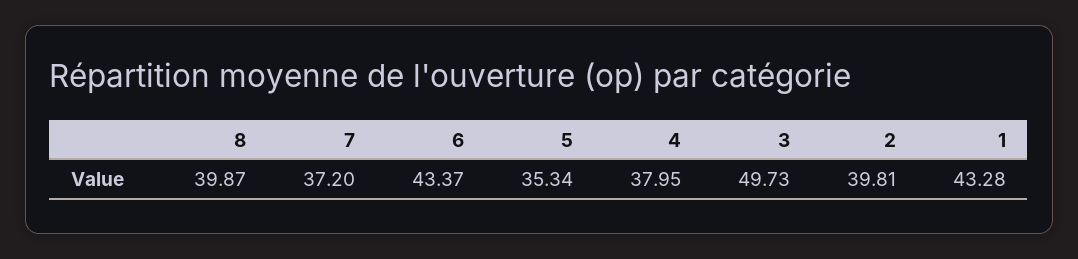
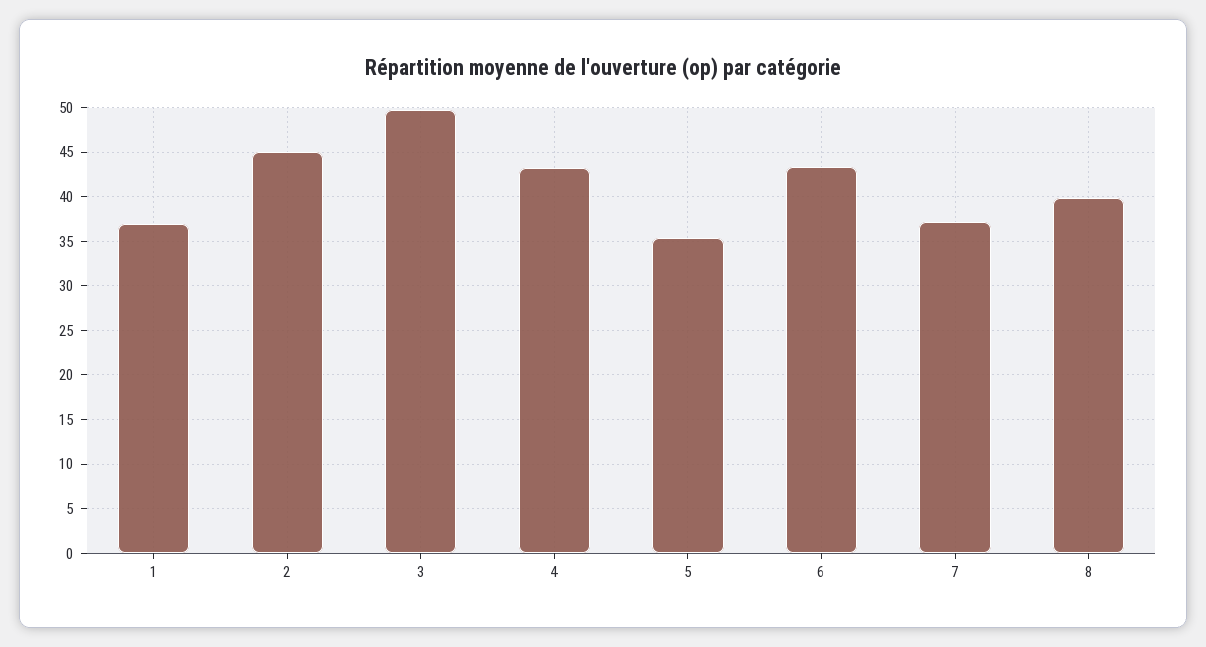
  {
    "8": 39.87,
    "7": 37.2,
    "6": 43.37,
    "5": 35.34,
-   "4": 37.95,
+   "4": 43,
    "3": 49.73,
-   "2": 39.81,
+   "2": 45,
-   "1": 43.28
+   "1": 37
  }

